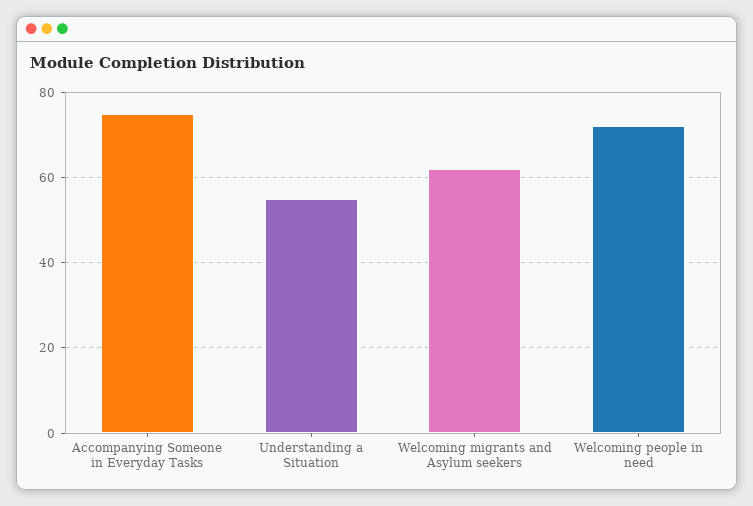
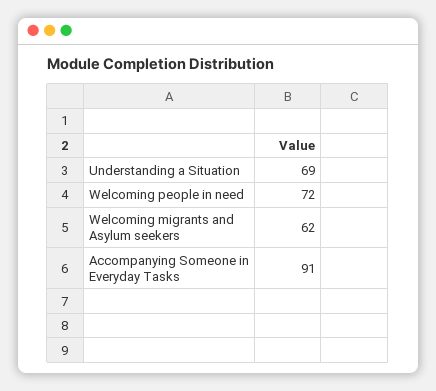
  {
-   "Accompanying Someone in Everyday Tasks": 75,
+   "Accompanying Someone in Everyday Tasks": 91,
-   "Understanding a Situation": 55,
+   "Understanding a Situation": 69,
    "Welcoming migrants and Asylum seekers": 62,
    "Welcoming people in need": 72
  }

